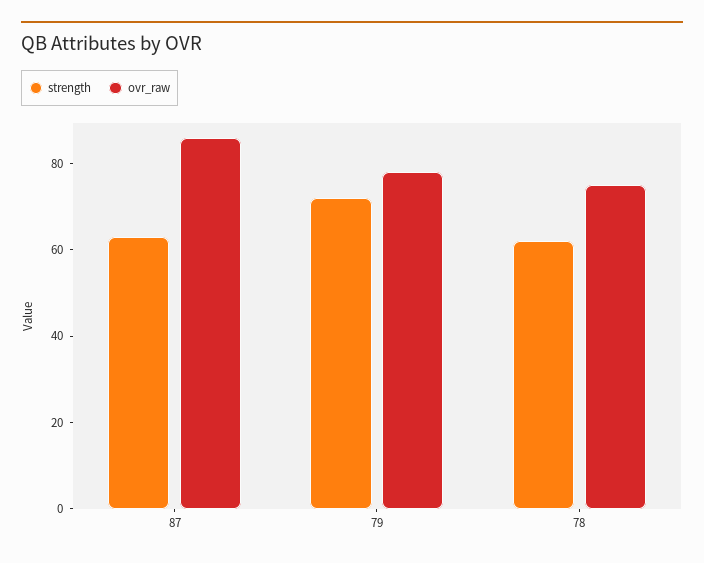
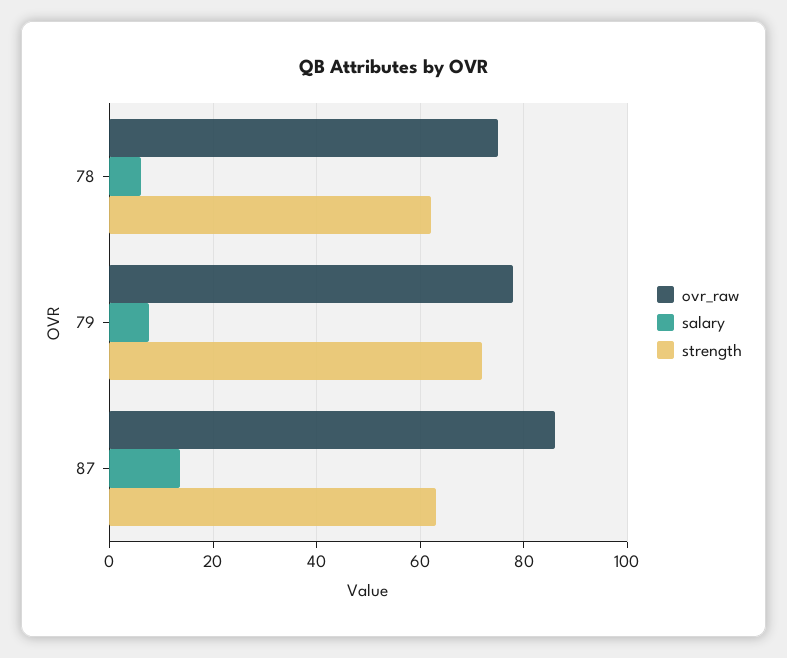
  {
    "strength": {
      "87": 64,
      "79": 72,
      "78": 62
    },
    "ovr_raw": {
      "87": 86,
      "79": 78,
      "78": 76
-   }
+   },
+   "salary": {
+     "78": 6,
+     "79": 8,
+     "87": 14
+   }
  }

